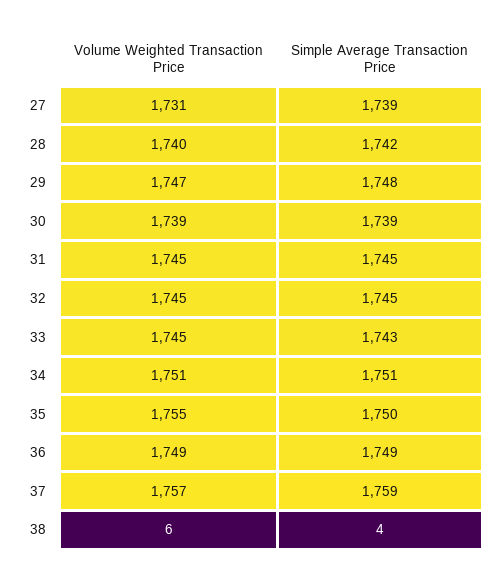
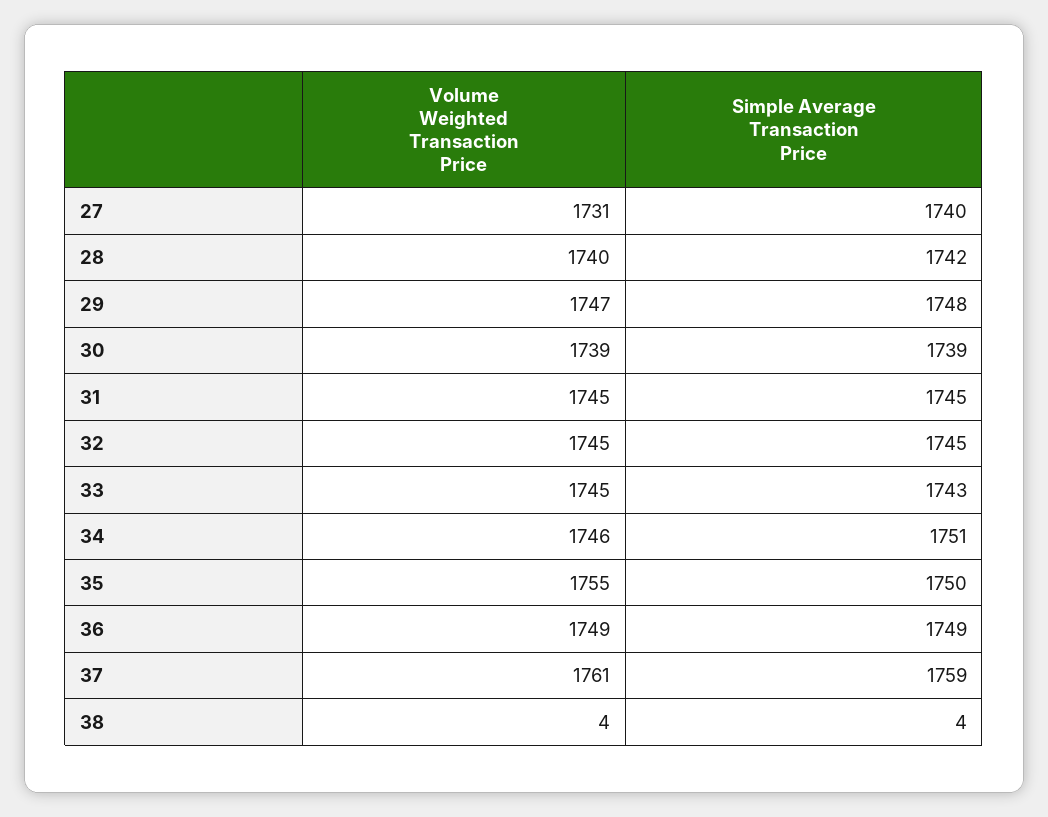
  {
    "Volume Weighted Transaction Price": {
      "27": 1731,
      "28": 1740,
      "29": 1747,
      "30": 1739,
      "31": 1745,
      "32": 1745,
      "33": 1745,
-     "34": 1751,
+     "34": 1746,
      "35": 1755,
      "36": 1749,
-     "37": 1757,
+     "37": 1761,
-     "38": 6
+     "38": 4
    },
    "Simple Average Transaction Price": {
-     "27": 1739,
+     "27": 1740,
      "28": 1742,
      "29": 1748,
      "30": 1739,
      "31": 1745,
      "32": 1745,
      "33": 1743,
      "34": 1751,
      "35": 1750,
      "36": 1749,
      "37": 1759,
      "38": 4
    }
  }

